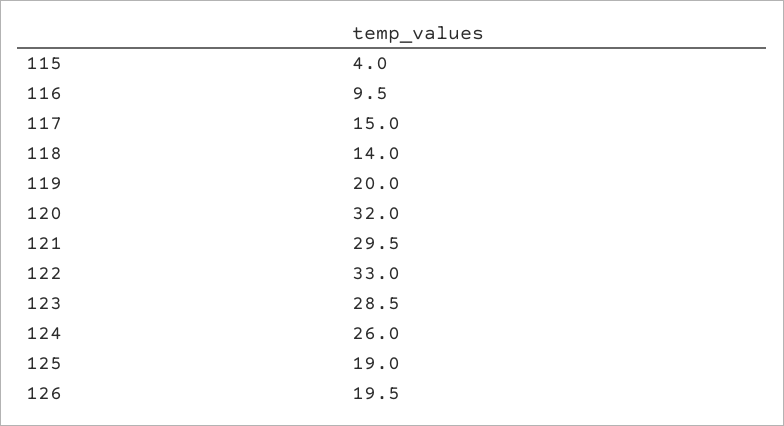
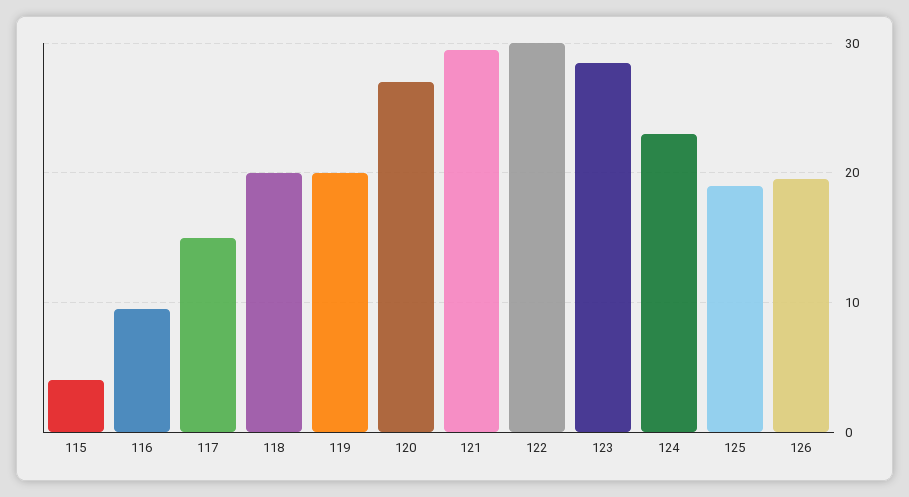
  {
    "115": 4,
    "116": 9.5,
    "117": 15,
-   "118": 14,
+   "118": 20,
    "119": 20,
-   "120": 32,
+   "120": 27,
    "121": 29.5,
-   "122": 33,
+   "122": 30,
    "123": 28.5,
-   "124": 26,
+   "124": 23,
    "125": 19,
    "126": 19.5
  }

